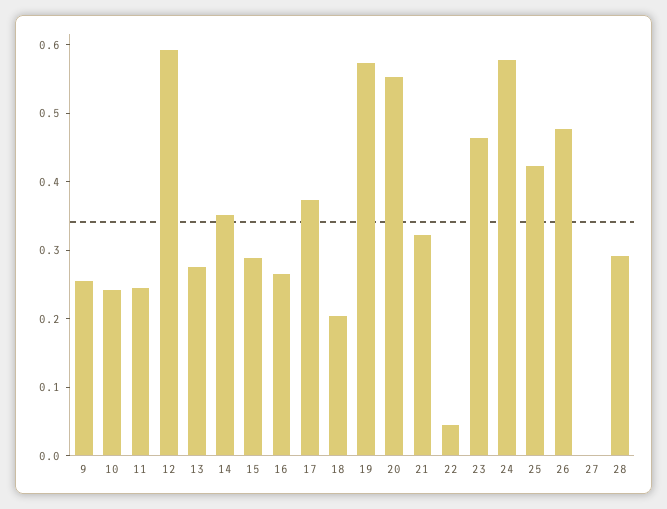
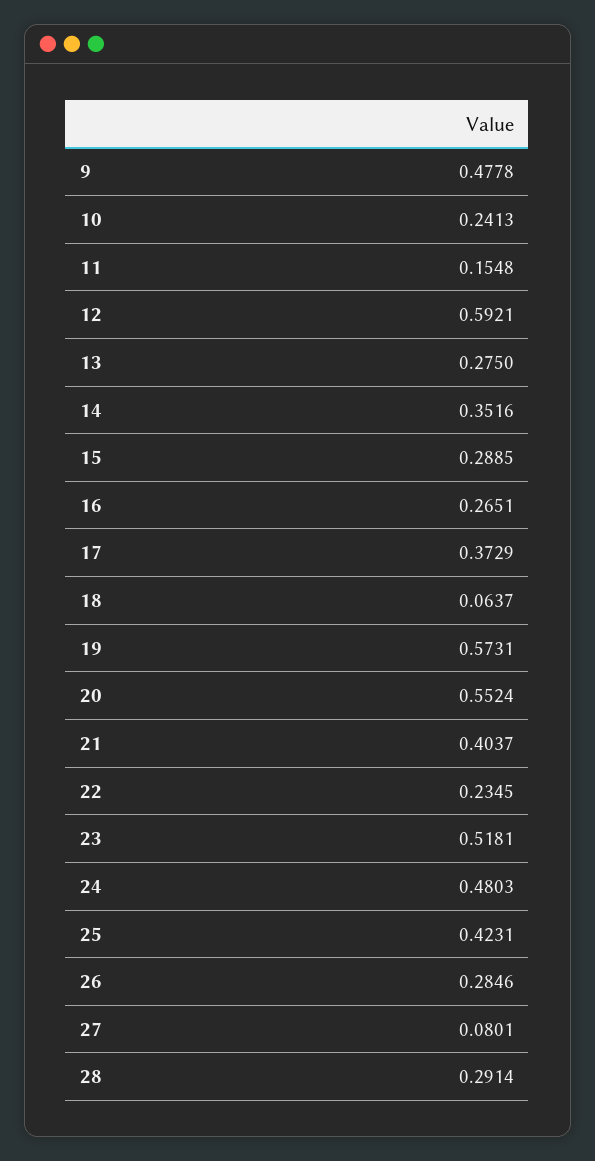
  {
-   "9": 0.26,
+   "9": 0.4778,
    "10": 0.2413,
-   "11": 0.24,
+   "11": 0.1548,
    "12": 0.5921,
    "13": 0.275,
    "14": 0.3516,
    "15": 0.2885,
    "16": 0.2651,
    "17": 0.3729,
-   "18": 0.2,
+   "18": 0.0637,
    "19": 0.5731,
    "20": 0.5524,
-   "21": 0.32,
+   "21": 0.4037,
-   "22": 0.04,
+   "22": 0.2345,
-   "23": 0.46,
+   "23": 0.5181,
-   "24": 0.58,
+   "24": 0.4803,
    "25": 0.4231,
-   "26": 0.48,
+   "26": 0.2846,
-   "27": 0,
+   "27": 0.0801,
    "28": 0.2914
  }

